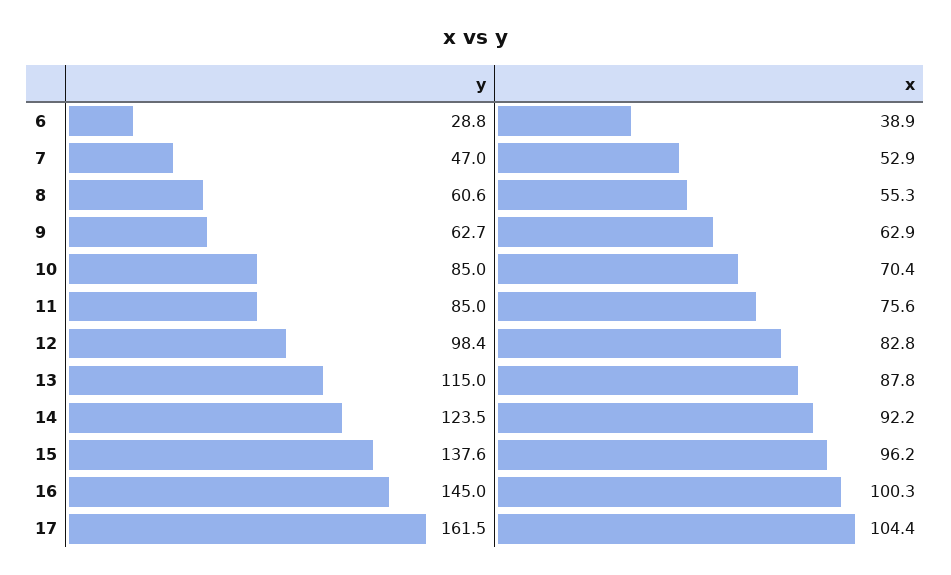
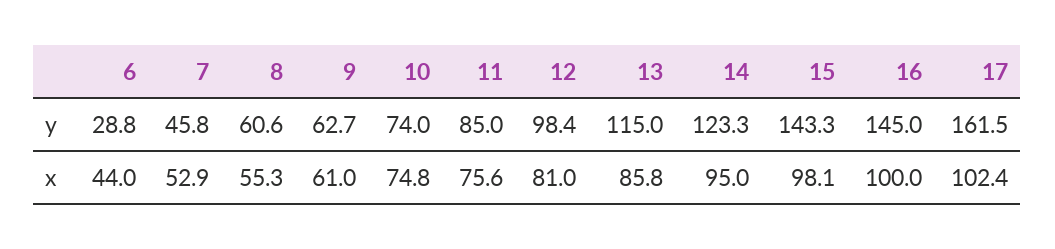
  {
    "y": {
      "6": 28.8,
-     "7": 47,
+     "7": 45.8,
      "8": 60.6,
      "9": 62.7,
-     "10": 85,
+     "10": 74,
      "11": 85,
      "12": 98.4,
      "13": 115,
-     "14": 123.5,
+     "14": 123.3,
-     "15": 137.6,
+     "15": 143.3,
      "16": 145,
      "17": 161.5
    },
    "x": {
-     "6": 38.9,
+     "6": 44,
      "7": 52.9,
      "8": 55.3,
-     "9": 62.9,
+     "9": 61,
-     "10": 70.4,
+     "10": 74.8,
      "11": 75.6,
-     "12": 82.8,
+     "12": 81,
-     "13": 87.8,
+     "13": 85.8,
-     "14": 92.2,
+     "14": 95,
-     "15": 96.2,
+     "15": 98.1,
-     "16": 100.3,
+     "16": 100,
-     "17": 104.4
+     "17": 102.4
    }
  }

